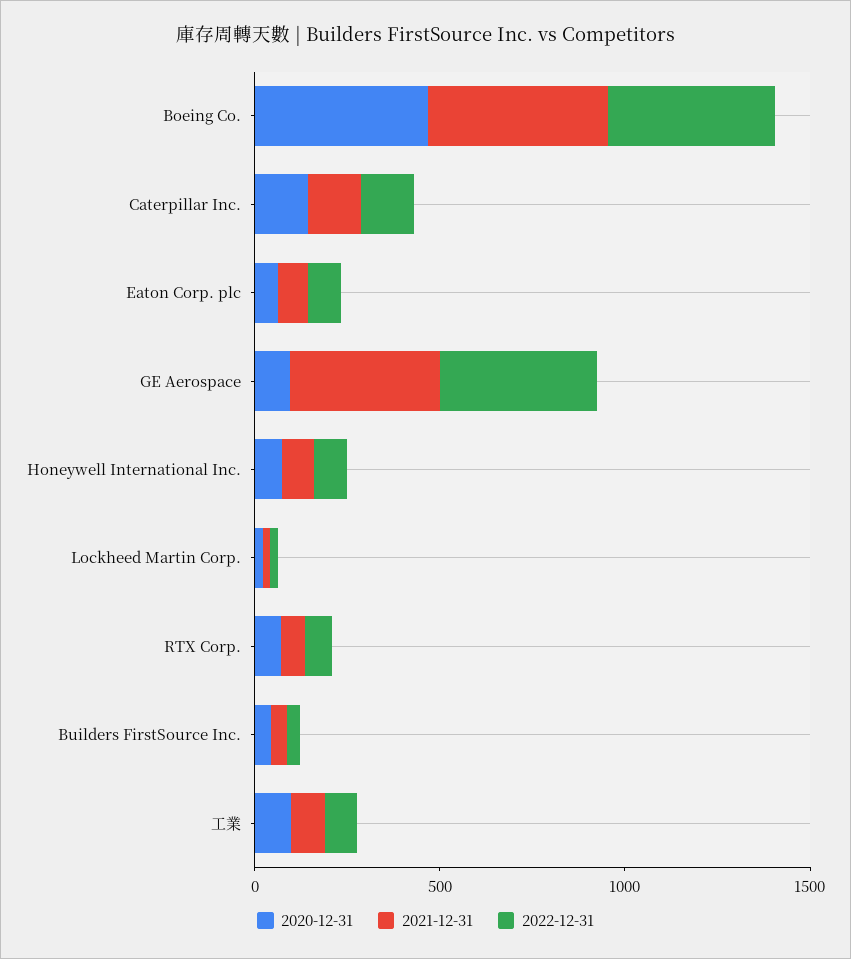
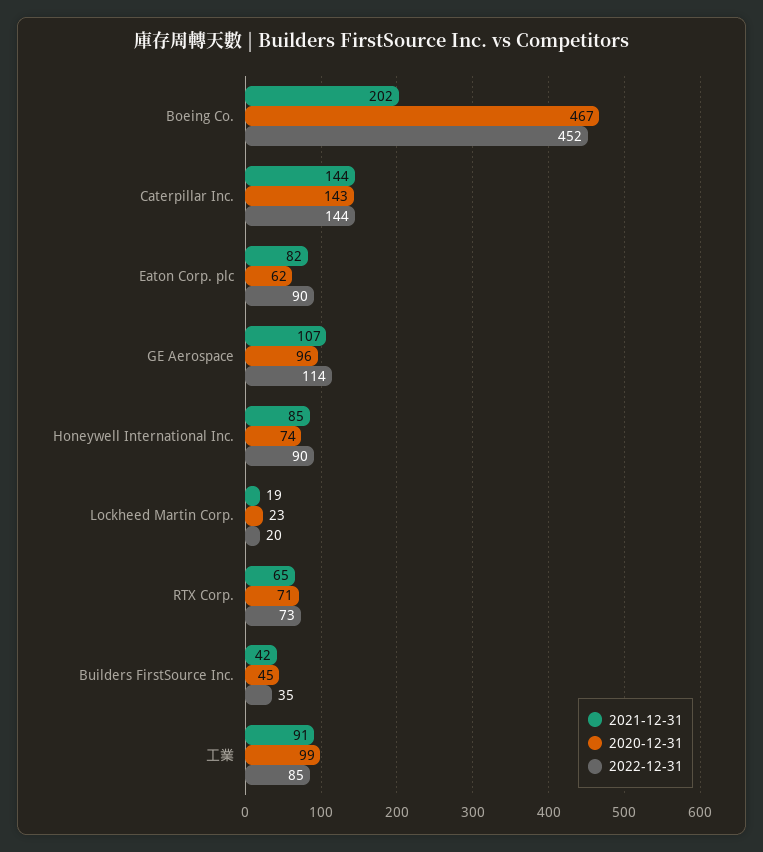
  {
    "2020-12-31": {
      "Boeing Co.": 467,
      "Caterpillar Inc.": 143,
      "Eaton Corp. plc": 62,
      "GE Aerospace": 96,
      "Honeywell International Inc.": 74,
      "Lockheed Martin Corp.": 23,
      "RTX Corp.": 71,
      "Builders FirstSource Inc.": 45,
      "工業": 99
    },
    "2021-12-31": {
-     "Boeing Co.": 500,
+     "Boeing Co.": 202,
      "Caterpillar Inc.": 144,
      "Eaton Corp. plc": 82,
-     "GE Aerospace": 400,
+     "GE Aerospace": 107,
      "Honeywell International Inc.": 85,
      "Lockheed Martin Corp.": 19,
      "RTX Corp.": 65,
      "Builders FirstSource Inc.": 42,
      "工業": 91
    },
    "2022-12-31": {
      "Boeing Co.": 452,
      "Caterpillar Inc.": 144,
      "Eaton Corp. plc": 90,
-     "GE Aerospace": 400,
+     "GE Aerospace": 114,
      "Honeywell International Inc.": 90,
      "Lockheed Martin Corp.": 20,
      "RTX Corp.": 73,
      "Builders FirstSource Inc.": 35,
      "工業": 85
    }
  }

